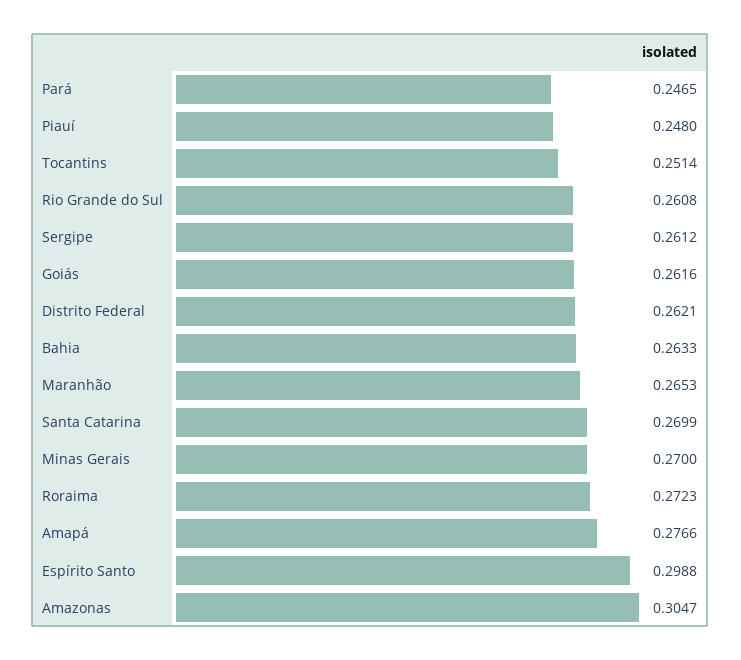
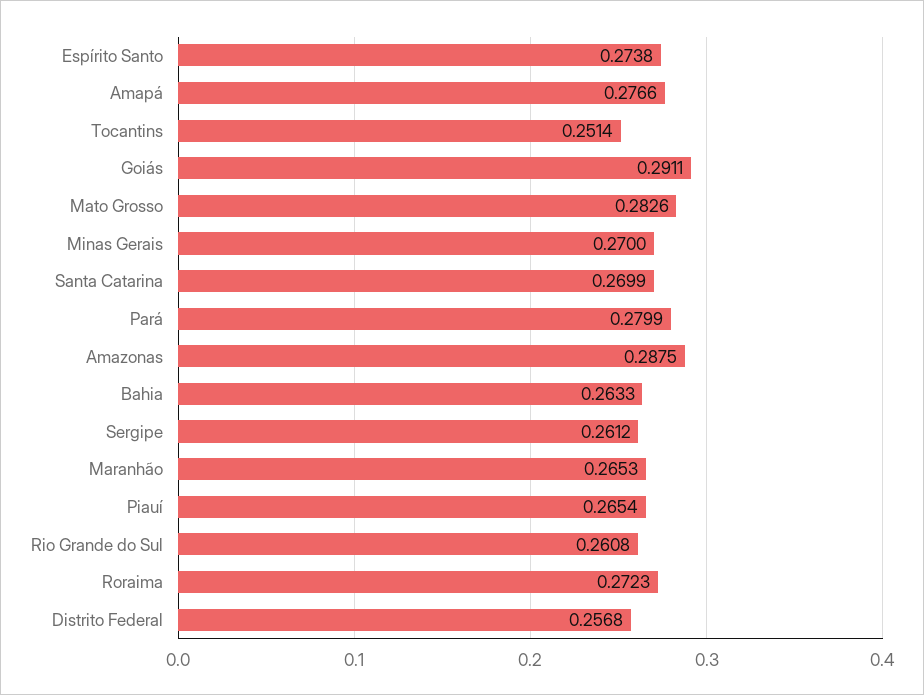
  {
-   "Pará": 0.2465,
+   "Pará": 0.2799,
-   "Piauí": 0.248,
+   "Piauí": 0.2654,
    "Tocantins": 0.2514,
    "Rio Grande do Sul": 0.2608,
    "Sergipe": 0.2612,
-   "Goiás": 0.2616,
+   "Goiás": 0.2911,
-   "Distrito Federal": 0.2621,
+   "Distrito Federal": 0.2568,
    "Bahia": 0.2633,
    "Maranhão": 0.2653,
    "Santa Catarina": 0.2699,
    "Minas Gerais": 0.27,
    "Roraima": 0.2723,
    "Amapá": 0.2766,
-   "Espírito Santo": 0.2988,
+   "Espírito Santo": 0.2738,
-   "Amazonas": 0.3047
+   "Amazonas": 0.2875,
+   "Mato Grosso": 0.2826
  }

